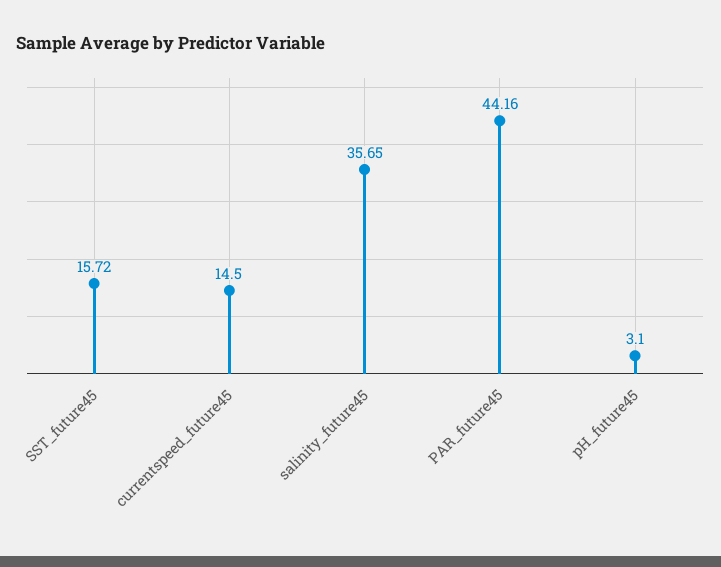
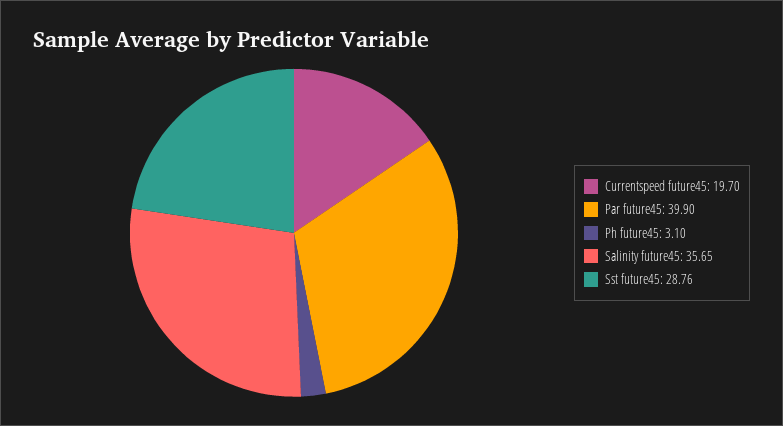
  {
-   "SST_future45": 15.72,
+   "SST_future45": 28.76,
-   "currentspeed_future45": 14.5,
+   "currentspeed_future45": 19.7,
    "salinity_future45": 35.65,
-   "PAR_future45": 44.16,
+   "PAR_future45": 39.9,
    "pH_future45": 3.1
  }

